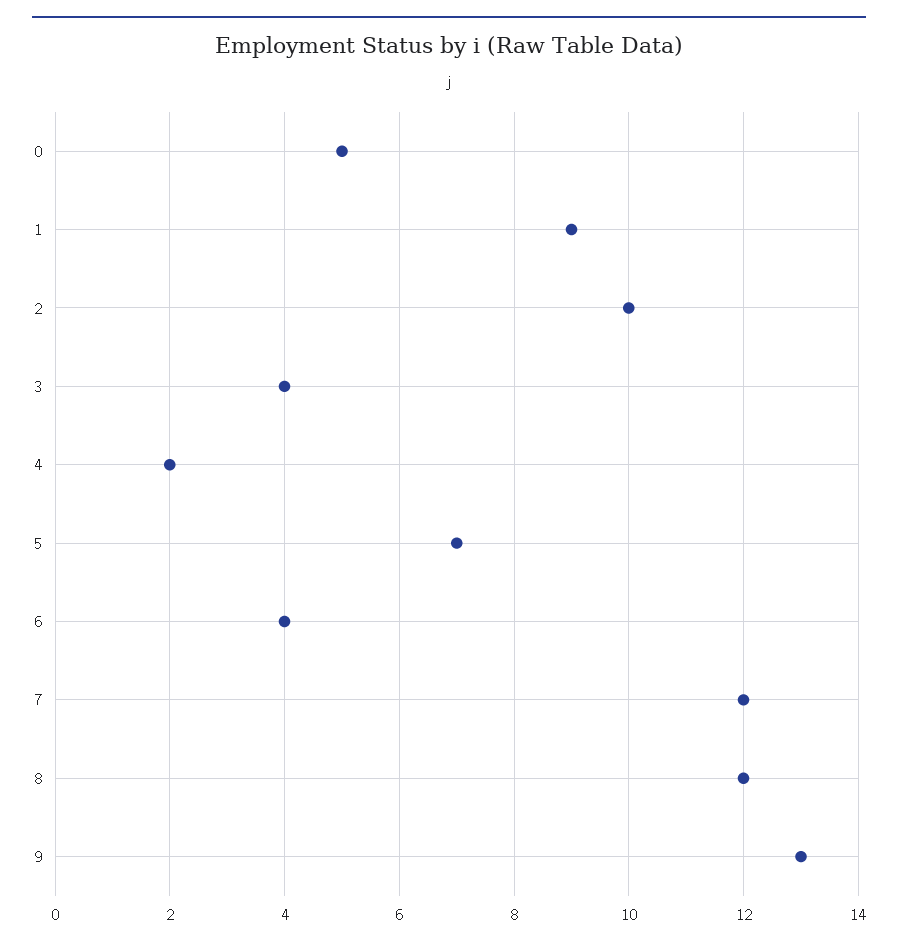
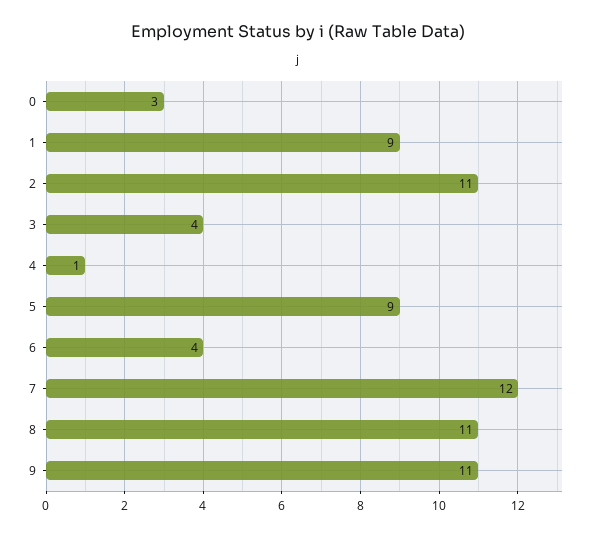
  {
-   "0": 5,
+   "0": 3,
    "1": 9,
-   "2": 10,
+   "2": 11,
    "3": 4,
-   "4": 2,
+   "4": 1,
-   "5": 7,
+   "5": 9,
    "6": 4,
    "7": 12,
-   "8": 12,
+   "8": 11,
-   "9": 13
+   "9": 11
  }

